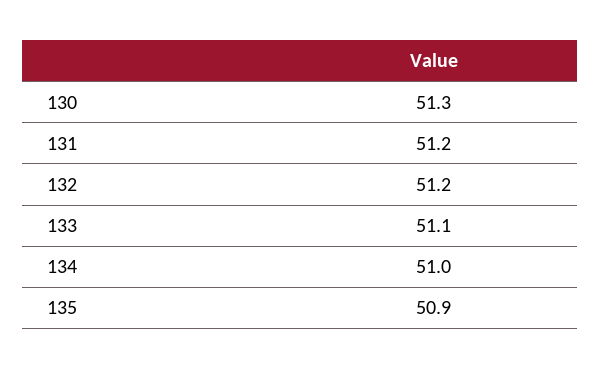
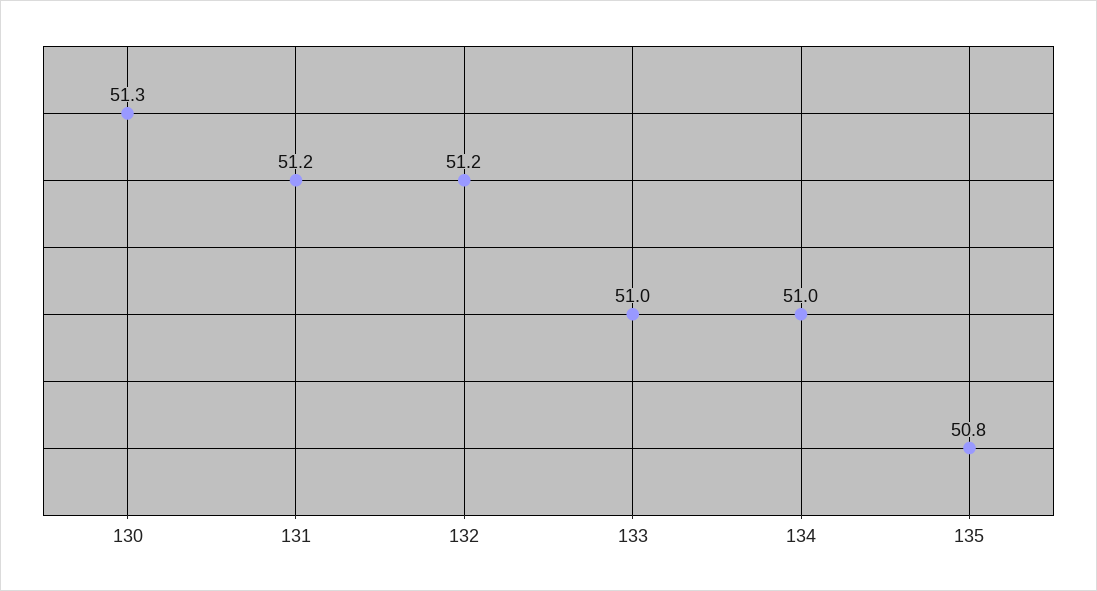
  {
    "130": 51.3,
    "131": 51.2,
    "132": 51.2,
-   "133": 51.1,
+   "133": 51,
    "134": 51,
-   "135": 50.9
+   "135": 50.8
  }

